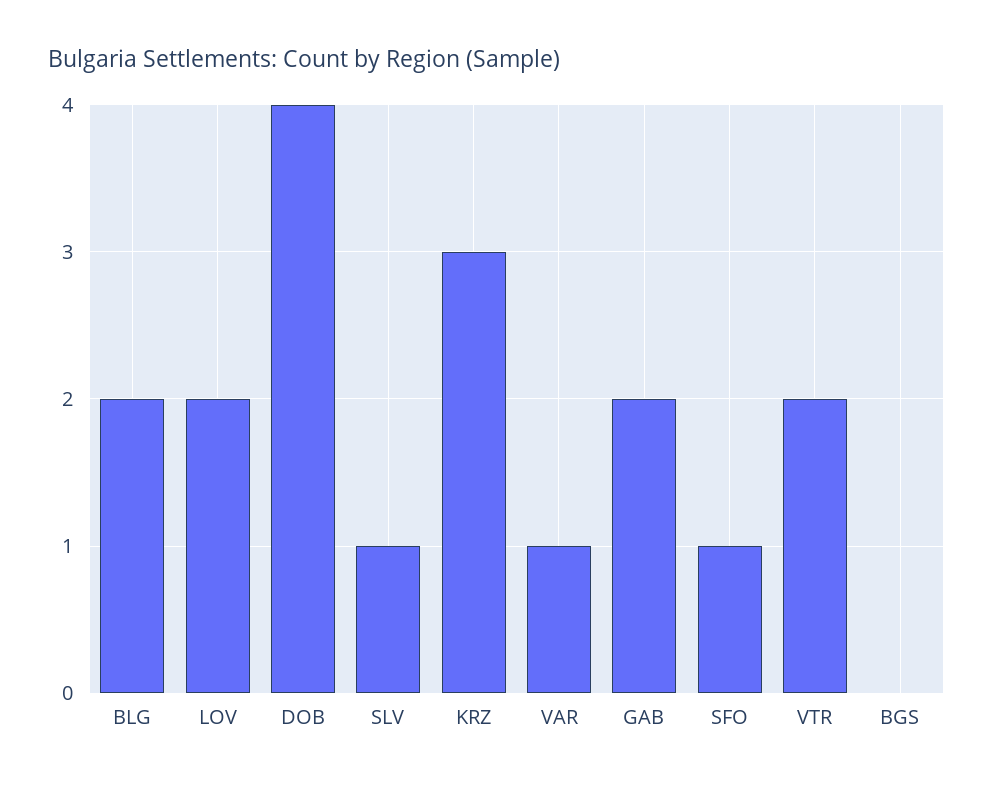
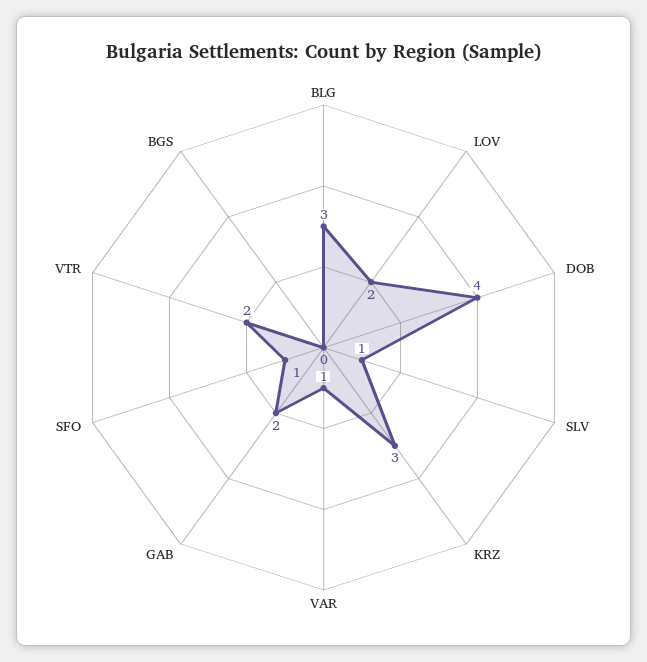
  {
-   "BLG": 2,
+   "BLG": 3,
    "LOV": 2,
    "DOB": 4,
    "SLV": 1,
    "KRZ": 3,
    "VAR": 1,
    "GAB": 2,
    "SFO": 1,
    "VTR": 2,
    "BGS": 0
  }

